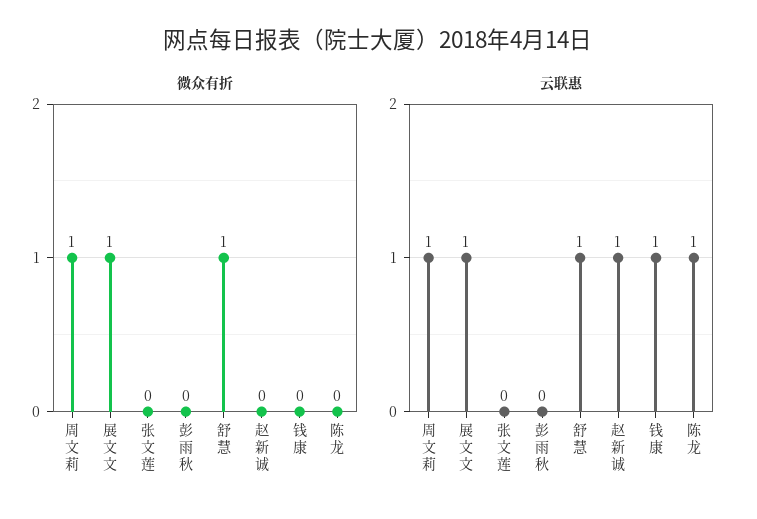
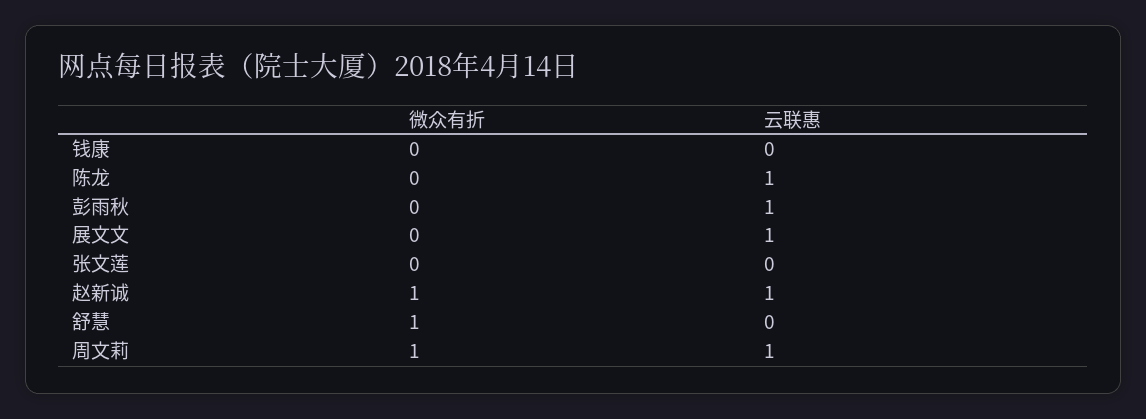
  {
    "微众有折": {
      "周文莉": 1,
-     "展文文": 1,
+     "展文文": 0,
      "张文莲": 0,
      "彭雨秋": 0,
      "舒慧": 1,
-     "赵新诚": 0,
+     "赵新诚": 1,
      "钱康": 0,
      "陈龙": 0
    },
    "云联惠": {
      "周文莉": 1,
      "展文文": 1,
      "张文莲": 0,
-     "彭雨秋": 0,
+     "彭雨秋": 1,
-     "舒慧": 1,
+     "舒慧": 0,
      "赵新诚": 1,
-     "钱康": 1,
+     "钱康": 0,
      "陈龙": 1
    }
  }

